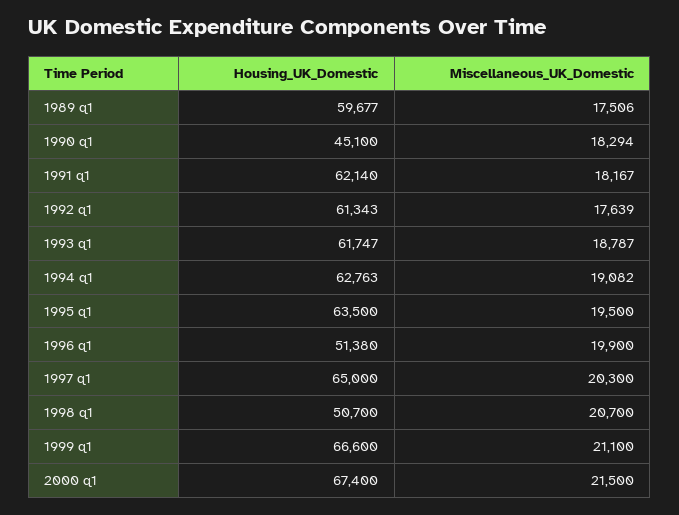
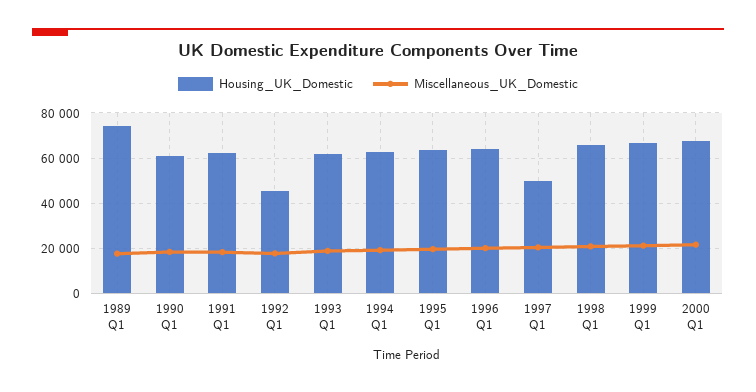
  {
    "Housing_UK_Domestic": {
-     "1989 q1": 59677,
+     "1989 q1": 75000,
-     "1990 q1": 45100,
+     "1990 q1": 60000,
      "1991 q1": 62140,
-     "1992 q1": 61343,
+     "1992 q1": 45000,
      "1993 q1": 61747,
      "1994 q1": 62763,
      "1995 q1": 63500,
-     "1996 q1": 51380,
+     "1996 q1": 65000,
-     "1997 q1": 65000,
+     "1997 q1": 50000,
-     "1998 q1": 50700,
+     "1998 q1": 65000,
      "1999 q1": 66600,
      "2000 q1": 67400
    },
    "Miscellaneous_UK_Domestic": {
      "1989 q1": 17506,
      "1990 q1": 18294,
      "1991 q1": 18167,
      "1992 q1": 17639,
      "1993 q1": 18787,
      "1994 q1": 19082,
      "1995 q1": 19500,
      "1996 q1": 19900,
      "1997 q1": 20300,
      "1998 q1": 20700,
      "1999 q1": 21100,
      "2000 q1": 21500
    }
  }

